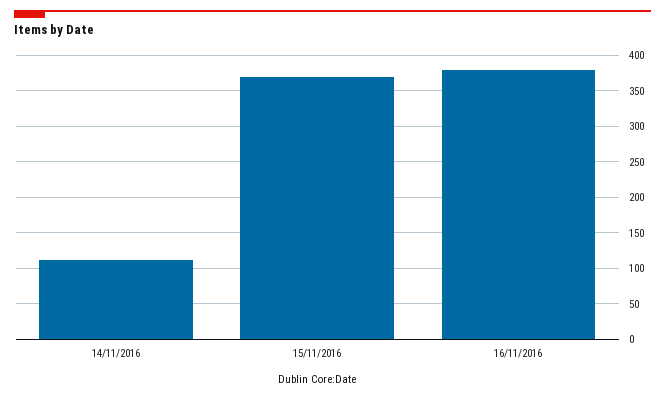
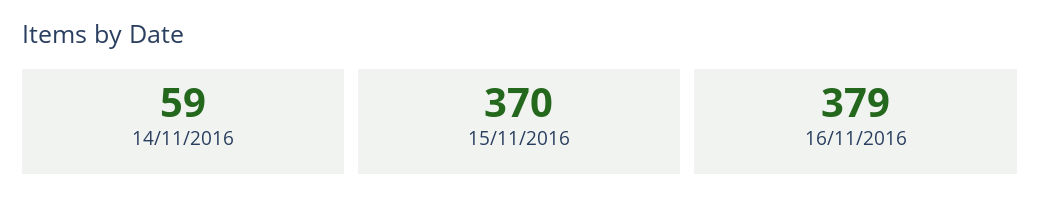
  {
-   "14/11/2016": 110,
+   "14/11/2016": 59,
    "15/11/2016": 370,
    "16/11/2016": 379
  }

